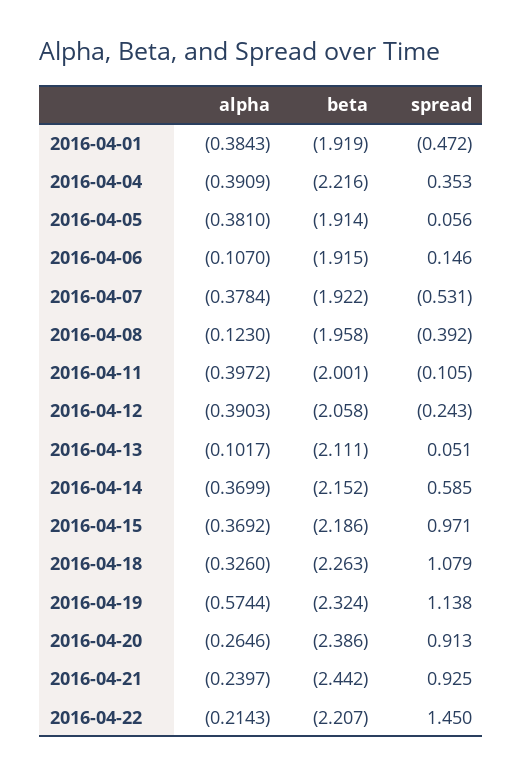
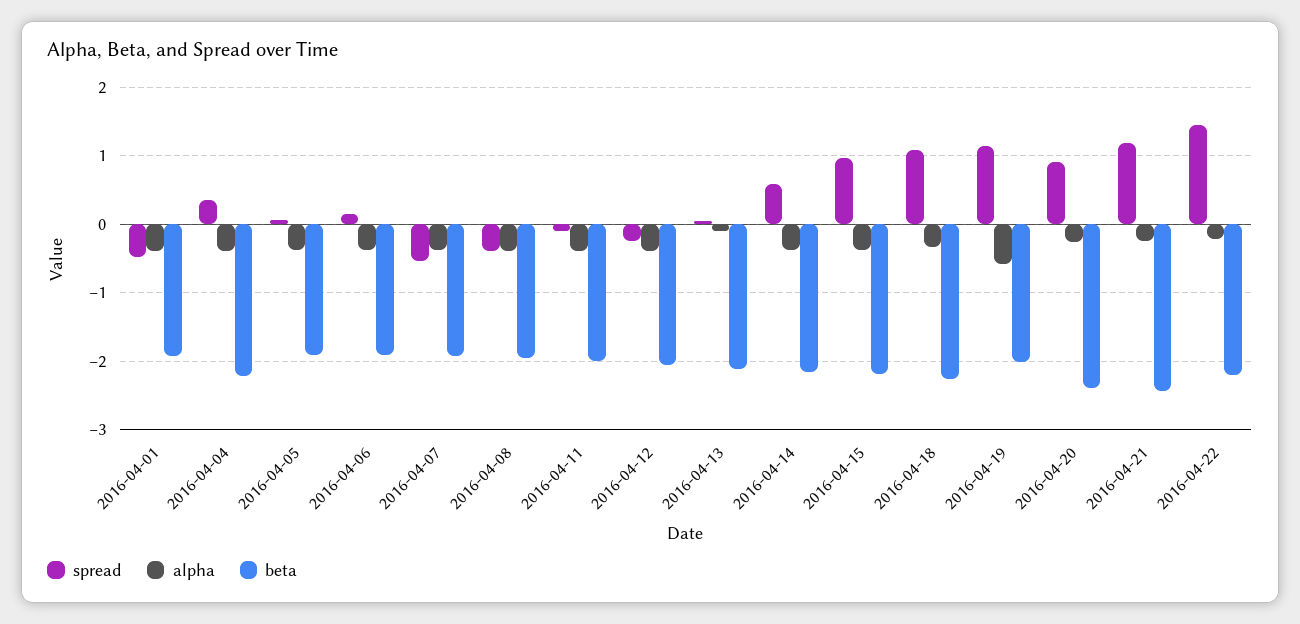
  {
    "alpha": {
      "2016-04-01": -0.3843,
      "2016-04-04": -0.3909,
      "2016-04-05": -0.381,
-     "2016-04-06": -0.107,
+     "2016-04-06": -0.4,
      "2016-04-07": -0.3784,
-     "2016-04-08": -0.123,
+     "2016-04-08": -0.4,
      "2016-04-11": -0.3972,
      "2016-04-12": -0.3903,
      "2016-04-13": -0.1017,
      "2016-04-14": -0.3699,
      "2016-04-15": -0.3692,
      "2016-04-18": -0.326,
      "2016-04-19": -0.5744,
      "2016-04-20": -0.2646,
      "2016-04-21": -0.2397,
      "2016-04-22": -0.2143
    },
    "beta": {
      "2016-04-01": -1.919,
      "2016-04-04": -2.216,
      "2016-04-05": -1.914,
      "2016-04-06": -1.915,
      "2016-04-07": -1.922,
      "2016-04-08": -1.958,
      "2016-04-11": -2.001,
      "2016-04-12": -2.058,
      "2016-04-13": -2.111,
      "2016-04-14": -2.152,
      "2016-04-15": -2.186,
      "2016-04-18": -2.263,
-     "2016-04-19": -2.324,
+     "2016-04-19": -2,
      "2016-04-20": -2.386,
      "2016-04-21": -2.442,
      "2016-04-22": -2.207
    },
    "spread": {
      "2016-04-01": -0.472,
      "2016-04-04": 0.353,
      "2016-04-05": 0.056,
      "2016-04-06": 0.146,
      "2016-04-07": -0.531,
      "2016-04-08": -0.392,
      "2016-04-11": -0.105,
      "2016-04-12": -0.243,
      "2016-04-13": 0.051,
      "2016-04-14": 0.585,
      "2016-04-15": 0.971,
      "2016-04-18": 1.079,
      "2016-04-19": 1.138,
      "2016-04-20": 0.913,
-     "2016-04-21": 0.925,
+     "2016-04-21": 1.2,
      "2016-04-22": 1.45
    }
  }

